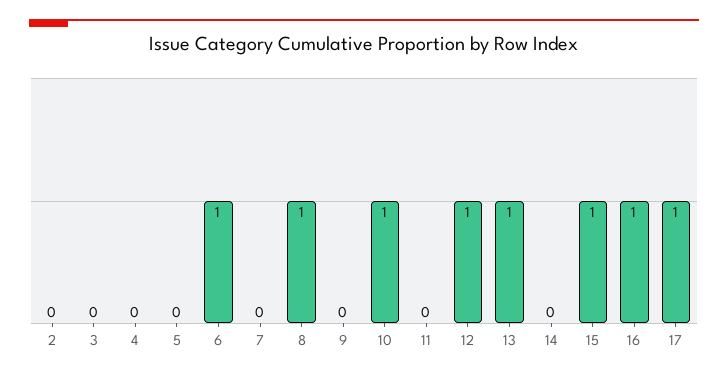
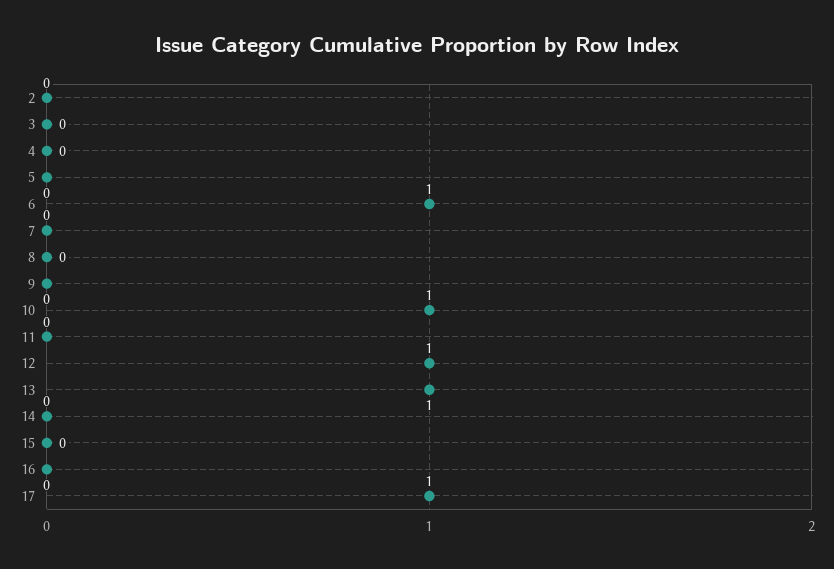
  {
    "2": 0,
    "3": 0,
    "4": 0,
    "5": 0,
    "6": 1,
    "7": 0,
-   "8": 1,
+   "8": 0,
    "9": 0,
    "10": 1,
    "11": 0,
    "12": 1,
    "13": 1,
    "14": 0,
-   "15": 1,
+   "15": 0,
-   "16": 1,
+   "16": 0,
    "17": 1
  }

